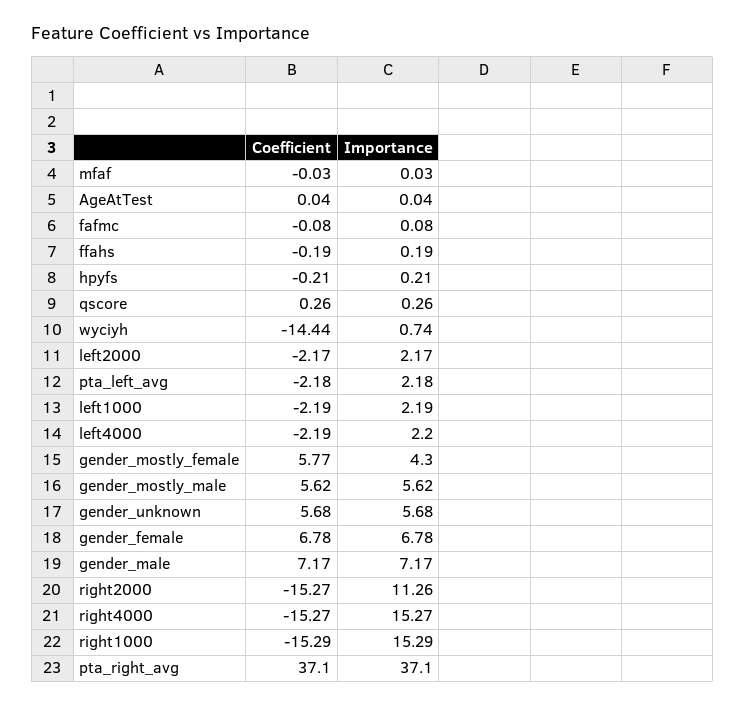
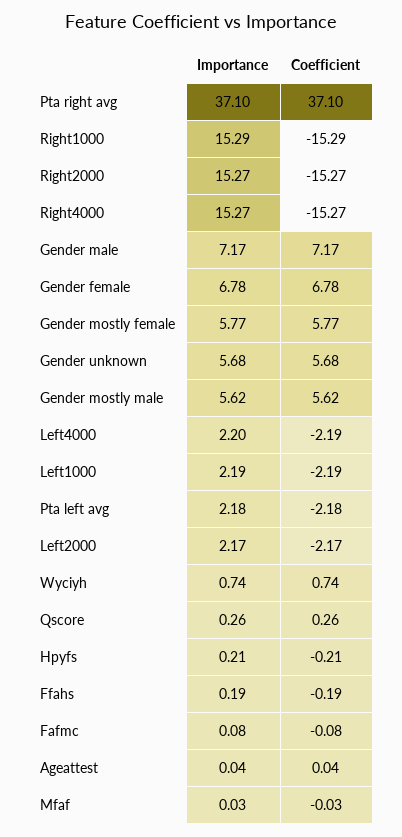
  {
    "Coefficient": {
      "mfaf": -0.03,
      "AgeAtTest": 0.04,
      "fafmc": -0.08,
      "ffahs": -0.19,
      "hpyfs": -0.21,
      "qscore": 0.26,
-     "wyciyh": -14.44,
+     "wyciyh": 0.74,
      "left2000": -2.17,
      "pta_left_avg": -2.18,
      "left1000": -2.19,
      "left4000": -2.19,
      "gender_mostly_female": 5.77,
      "gender_mostly_male": 5.62,
      "gender_unknown": 5.68,
      "gender_female": 6.78,
      "gender_male": 7.17,
      "right2000": -15.27,
      "right4000": -15.27,
      "right1000": -15.29,
      "pta_right_avg": 37.1
    },
    "Importance": {
      "mfaf": 0.03,
      "AgeAtTest": 0.04,
      "fafmc": 0.08,
      "ffahs": 0.19,
      "hpyfs": 0.21,
      "qscore": 0.26,
      "wyciyh": 0.74,
      "left2000": 2.17,
      "pta_left_avg": 2.18,
      "left1000": 2.19,
      "left4000": 2.2,
-     "gender_mostly_female": 4.3,
+     "gender_mostly_female": 5.77,
      "gender_mostly_male": 5.62,
      "gender_unknown": 5.68,
      "gender_female": 6.78,
      "gender_male": 7.17,
-     "right2000": 11.26,
+     "right2000": 15.27,
      "right4000": 15.27,
      "right1000": 15.29,
      "pta_right_avg": 37.1
    }
  }

